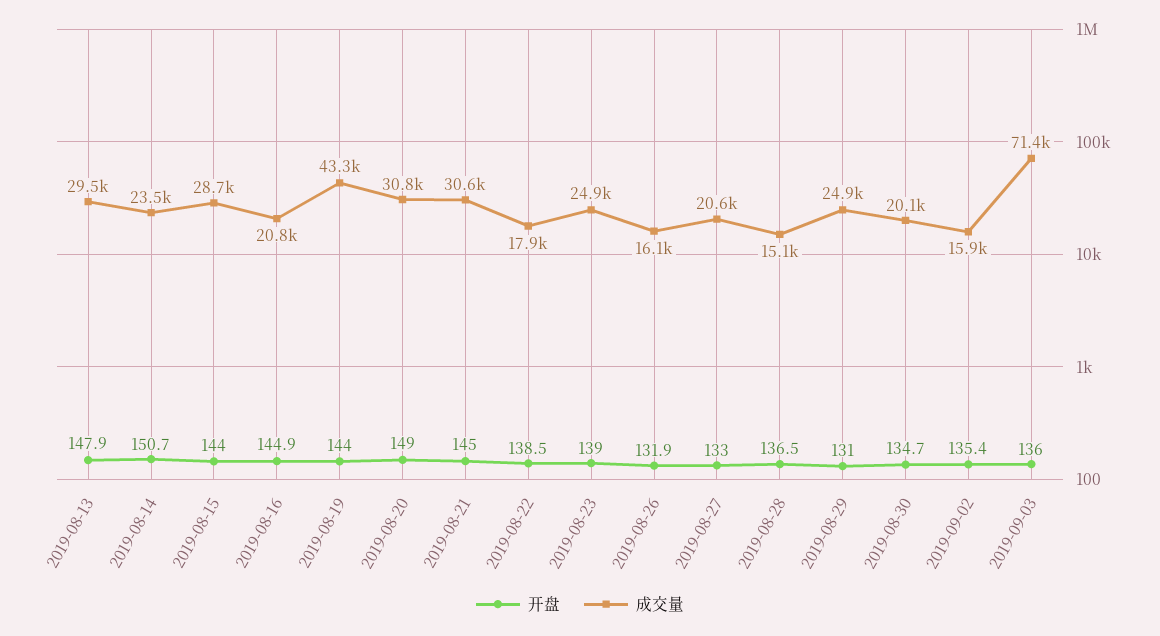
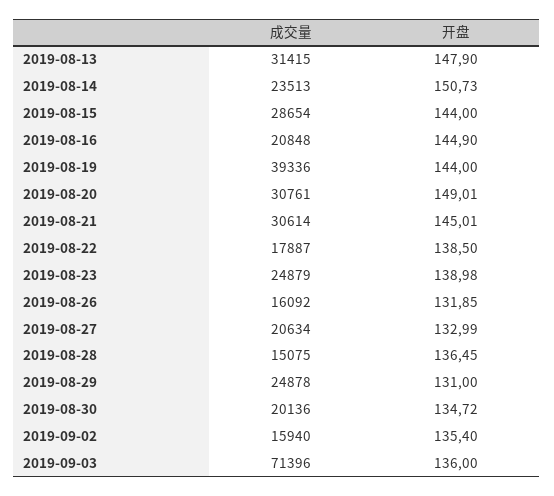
  {
    "开盘": {
      "2019-08-13": 147.9,
      "2019-08-14": 150.73,
      "2019-08-15": 144,
      "2019-08-16": 144.9,
      "2019-08-19": 144,
      "2019-08-20": 149.01,
      "2019-08-21": 145.01,
      "2019-08-22": 138.5,
      "2019-08-23": 138.98,
      "2019-08-26": 131.85,
      "2019-08-27": 132.99,
      "2019-08-28": 136.45,
      "2019-08-29": 131,
      "2019-08-30": 134.72,
      "2019-09-02": 135.4,
      "2019-09-03": 136
    },
    "成交量": {
-     "2019-08-13": 29500,
+     "2019-08-13": 31415,
      "2019-08-14": 23513,
      "2019-08-15": 28654,
      "2019-08-16": 20848,
-     "2019-08-19": 43300,
+     "2019-08-19": 39336,
      "2019-08-20": 30761,
      "2019-08-21": 30614,
      "2019-08-22": 17887,
      "2019-08-23": 24879,
      "2019-08-26": 16092,
      "2019-08-27": 20634,
      "2019-08-28": 15075,
      "2019-08-29": 24878,
      "2019-08-30": 20136,
      "2019-09-02": 15940,
      "2019-09-03": 71396
    }
  }

